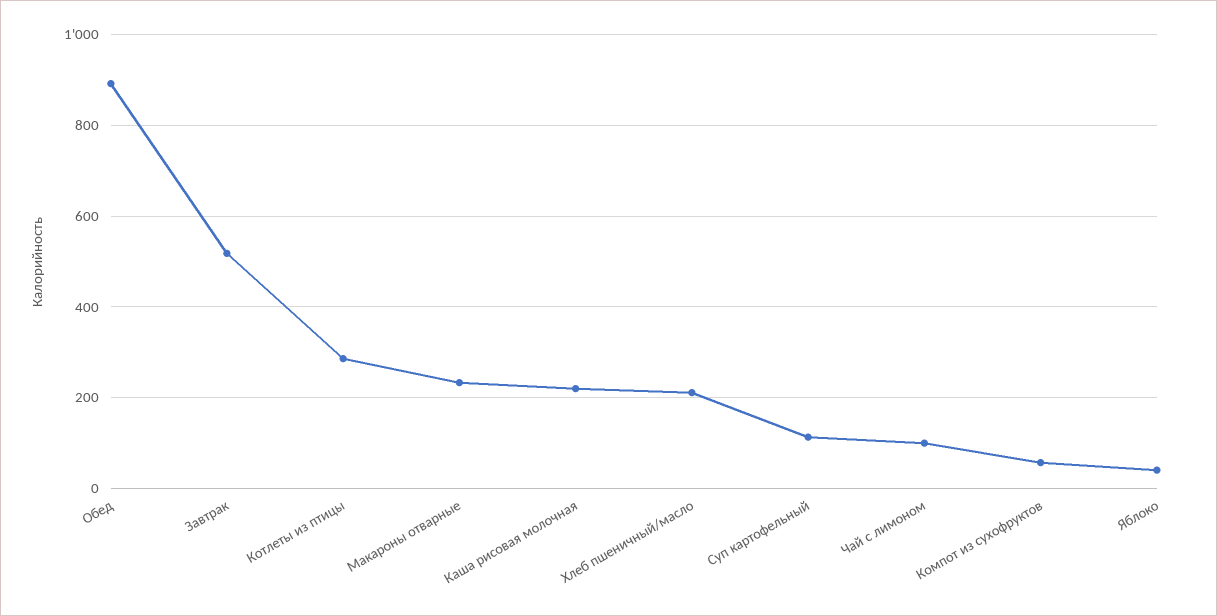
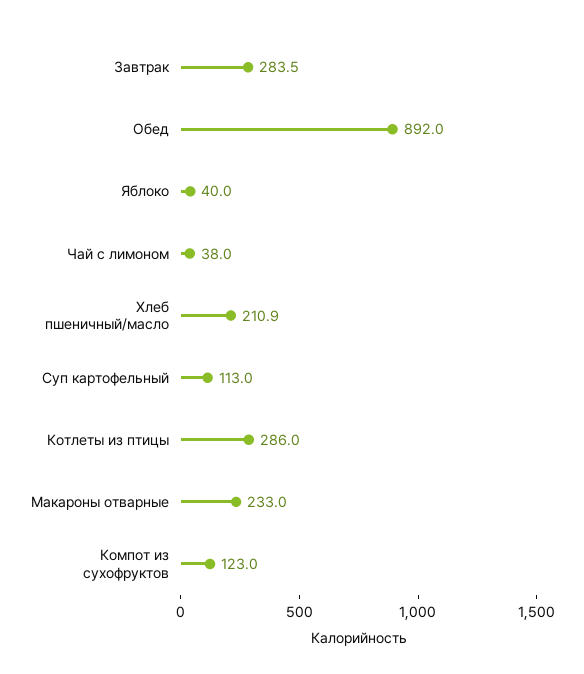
  {
    "Обед": 892,
-   "Завтрак": 520,
+   "Завтрак": 283.5,
    "Котлеты из птицы": 286,
    "Макароны отварные": 233,
-   "Каша рисовая молочная": 220,
    "Хлеб пшеничный/масло": 210.9,
    "Суп картофельный": 113,
-   "Чай с лимоном": 100,
+   "Чай с лимоном": 38,
-   "Компот из сухофруктов": 60,
+   "Компот из сухофруктов": 123,
    "Яблоко": 40
  }

